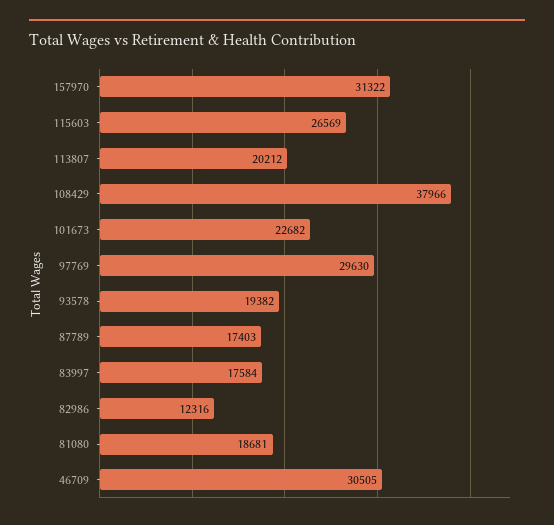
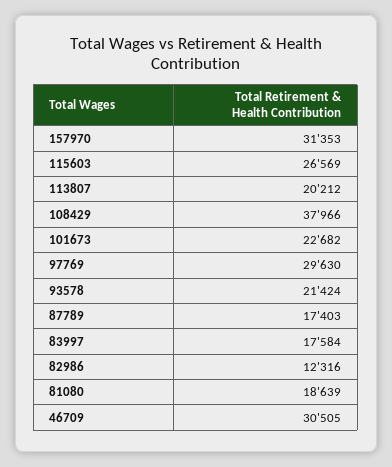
  {
-   "157970": 31322,
+   "157970": 31353,
    "115603": 26569,
    "113807": 20212,
    "108429": 37966,
    "101673": 22682,
    "97769": 29630,
-   "93578": 19382,
+   "93578": 21424,
    "87789": 17403,
    "83997": 17584,
    "82986": 12316,
-   "81080": 18681,
+   "81080": 18639,
    "46709": 30505
  }

